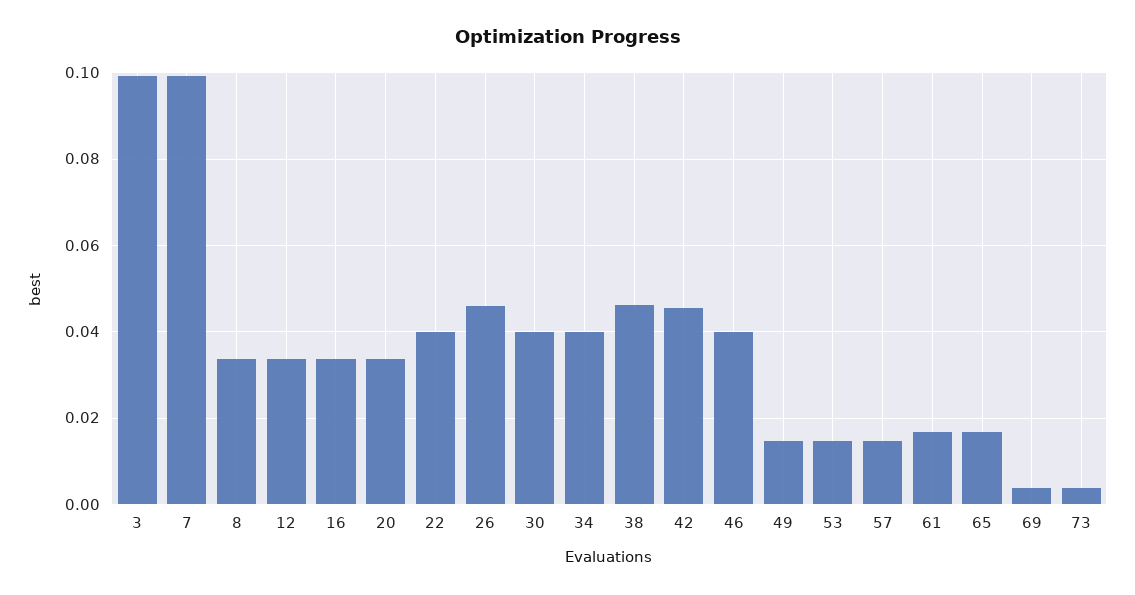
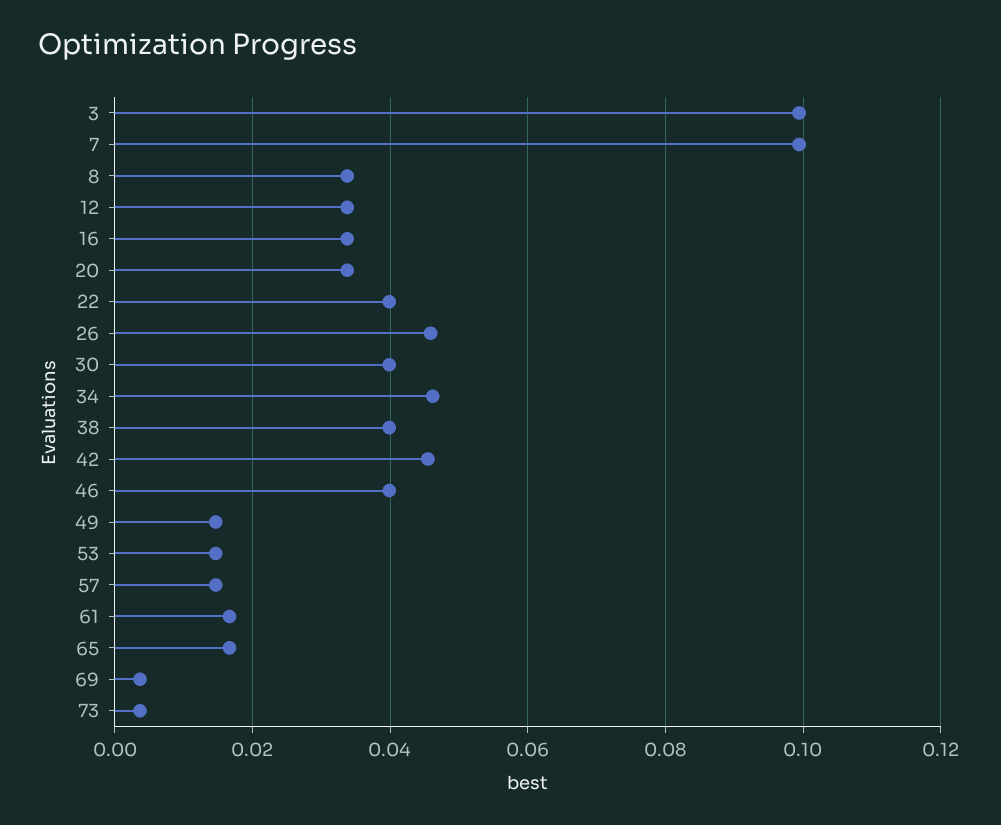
  {
    "3": 0.1,
    "7": 0.1,
    "8": 0.034,
    "12": 0.034,
    "16": 0.034,
    "20": 0.034,
    "22": 0.04,
    "26": 0.046,
    "30": 0.04,
-   "34": 0.04,
+   "34": 0.046,
-   "38": 0.046,
+   "38": 0.04,
    "42": 0.046,
    "46": 0.04,
    "49": 0.014,
    "53": 0.014,
    "57": 0.014,
    "61": 0.016,
    "65": 0.016,
    "69": 0.004,
    "73": 0.004
  }

